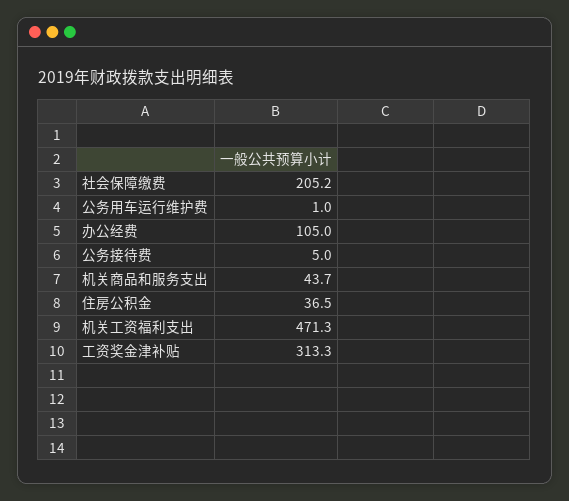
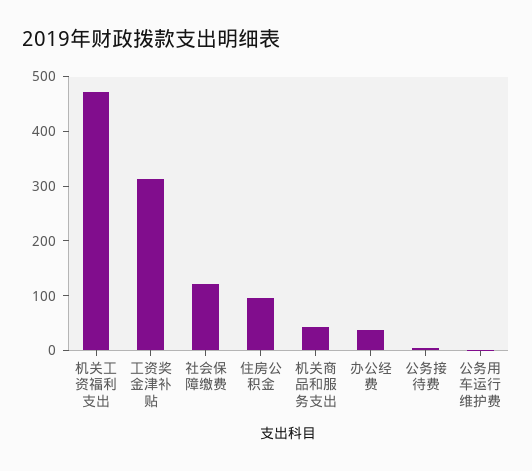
  {
-   "社会保障缴费": 205.2,
+   "社会保障缴费": 120,
    "公务用车运行维护费": 1,
-   "办公经费": 105,
+   "办公经费": 40,
    "公务接待费": 5,
    "机关商品和服务支出": 43.7,
-   "住房公积金": 36.5,
+   "住房公积金": 100,
    "机关工资福利支出": 471.3,
    "工资奖金津补贴": 313.3
  }

